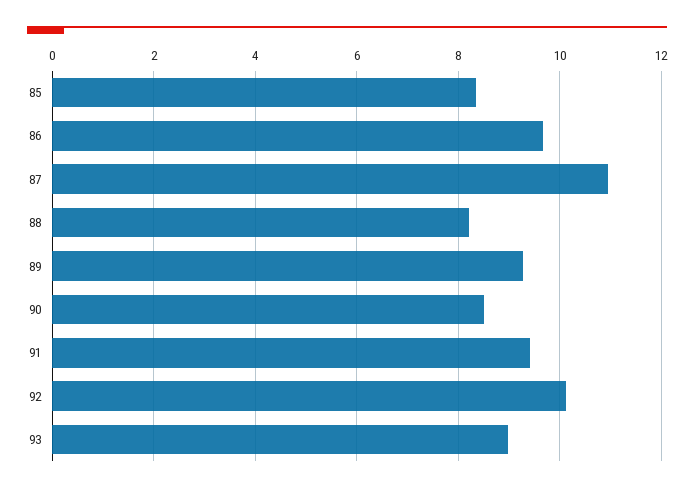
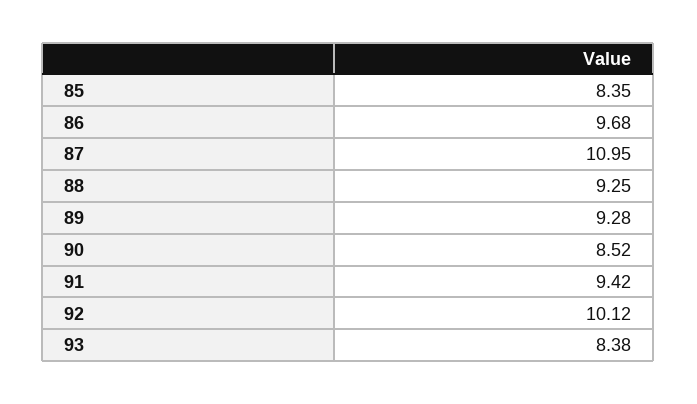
  {
    "85": 8.35,
    "86": 9.68,
    "87": 10.95,
-   "88": 8.2,
+   "88": 9.25,
    "89": 9.28,
    "90": 8.52,
    "91": 9.42,
    "92": 10.12,
-   "93": 9
+   "93": 8.38
  }

